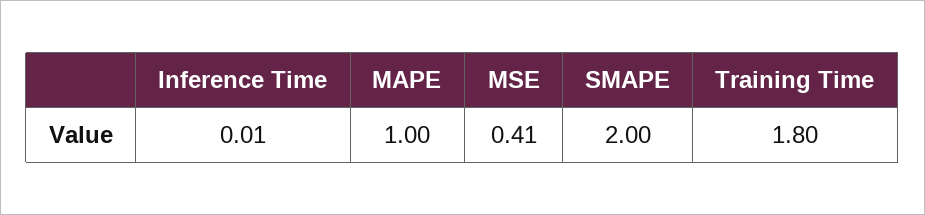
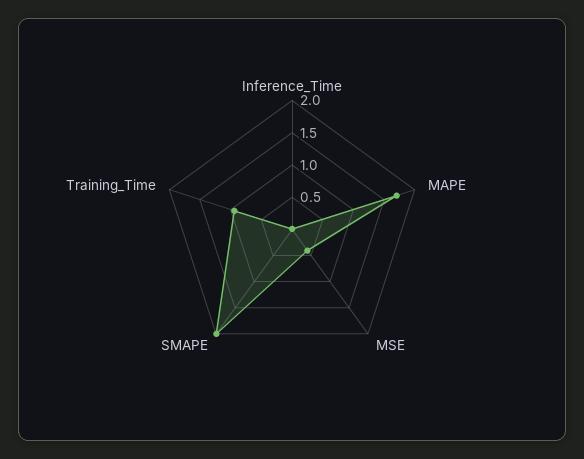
  {
    "Inference Time": 0.01,
-   "MAPE": 1,
+   "MAPE": 1.75,
    "MSE": 0.41,
    "SMAPE": 2,
-   "Training Time": 1.8
+   "Training Time": 1
  }

